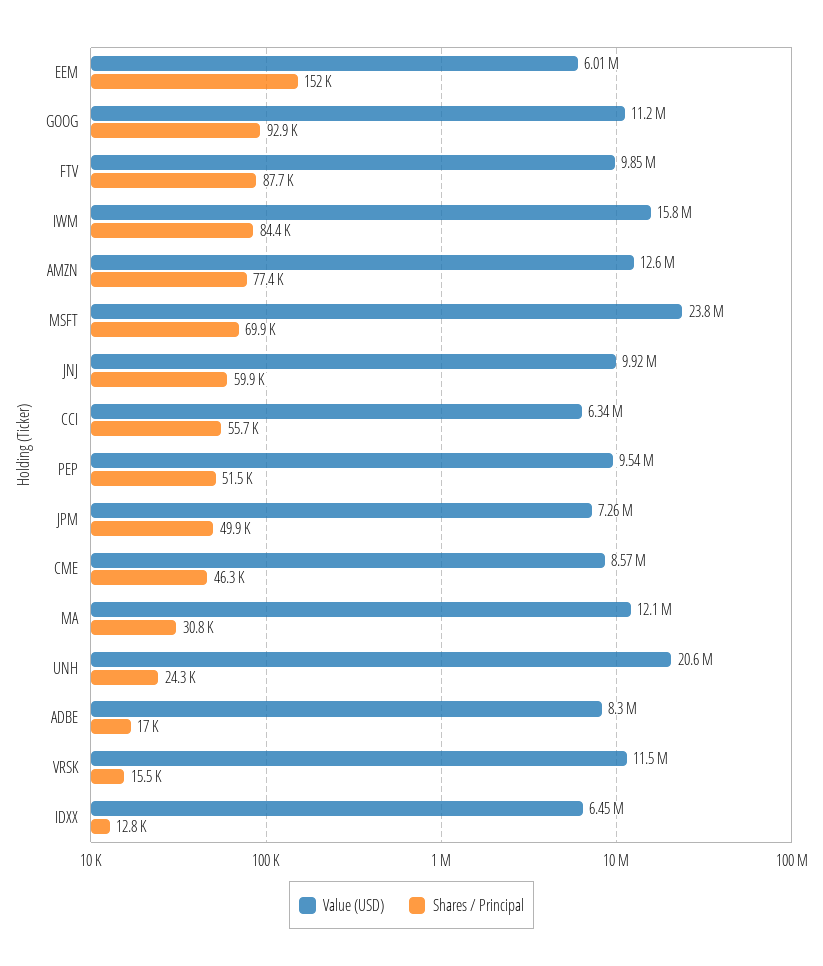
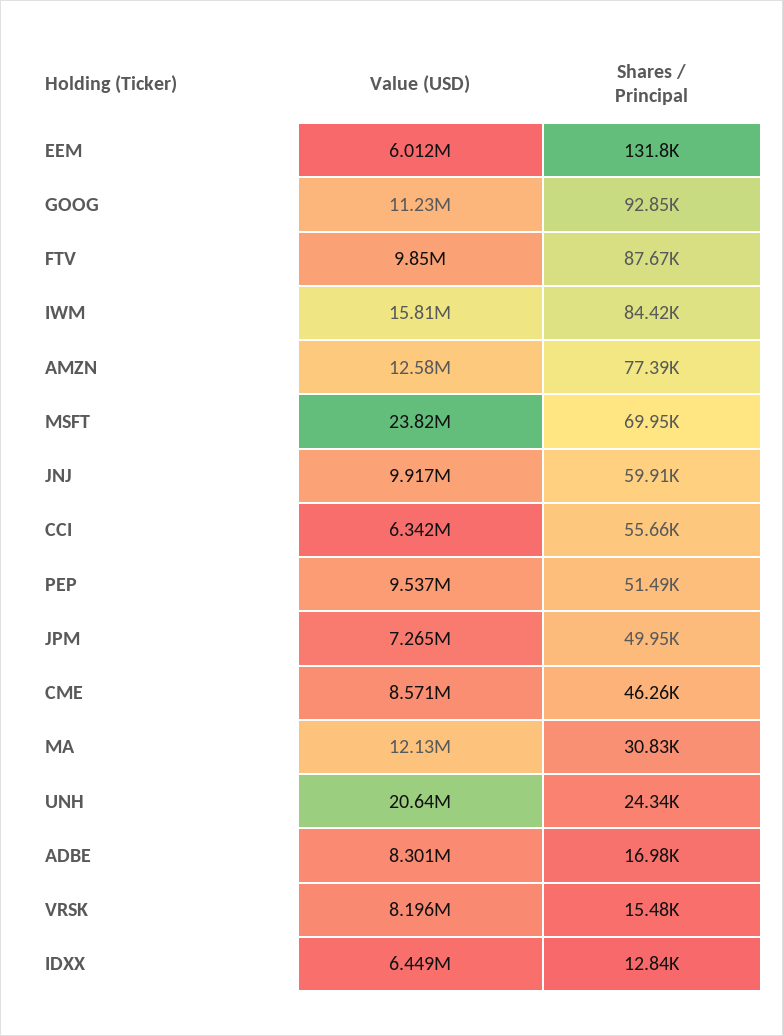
  {
    "Value (USD)": {
      "EEM": 6012000,
      "GOOG": 11230000,
      "FTV": 9850000,
      "IWM": 15810000,
      "AMZN": 12580000,
      "MSFT": 23820000,
      "JNJ": 9917000,
      "CCI": 6342000,
      "PEP": 9537000,
      "JPM": 7265000,
      "CME": 8571000,
      "MA": 12130000,
      "UNH": 20640000,
      "ADBE": 8301000,
-     "VRSK": 11500000,
+     "VRSK": 8196000,
      "IDXX": 6449000
    },
    "Shares / Principal": {
-     "EEM": 152000,
+     "EEM": 131800,
      "GOOG": 92850,
      "FTV": 87670,
      "IWM": 84420,
      "AMZN": 77390,
      "MSFT": 69950,
      "JNJ": 59910,
      "CCI": 55660,
      "PEP": 51490,
      "JPM": 49950,
      "CME": 46260,
      "MA": 30830,
      "UNH": 24340,
      "ADBE": 16980,
      "VRSK": 15480,
      "IDXX": 12840
    }
  }

